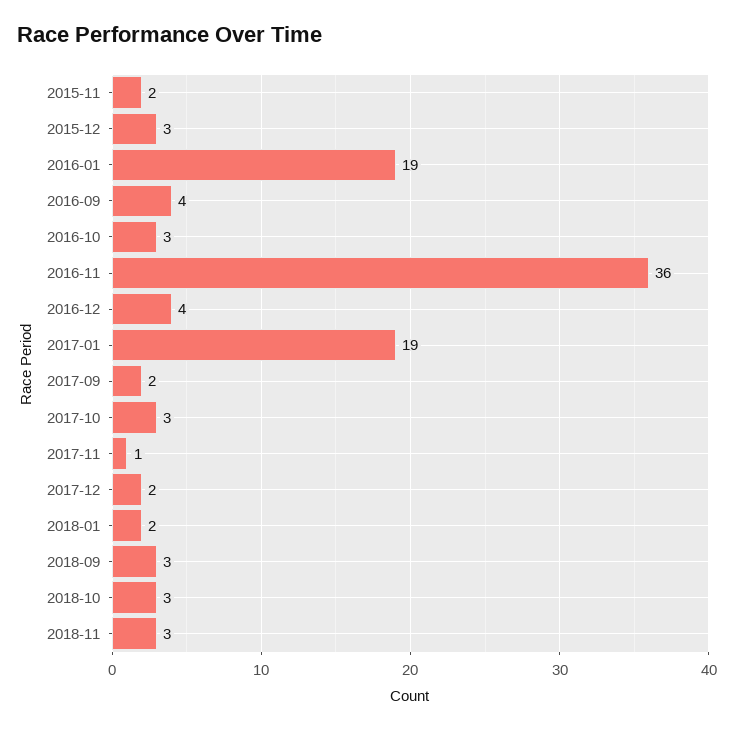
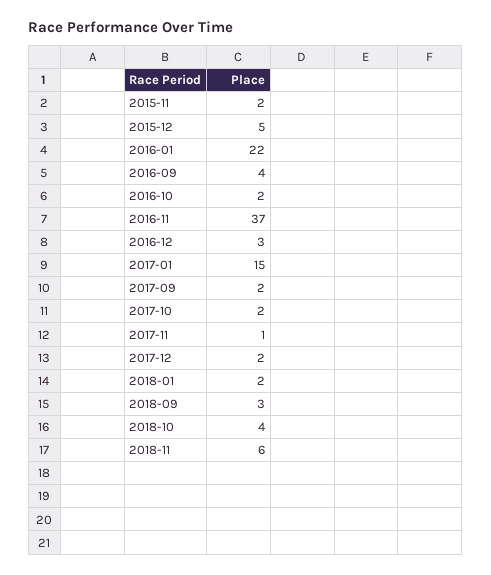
  {
    "2015-11": 2,
-   "2015-12": 3,
+   "2015-12": 5,
-   "2016-01": 19,
+   "2016-01": 22,
    "2016-09": 4,
-   "2016-10": 3,
+   "2016-10": 2,
-   "2016-11": 36,
+   "2016-11": 37,
-   "2016-12": 4,
+   "2016-12": 3,
-   "2017-01": 19,
+   "2017-01": 15,
    "2017-09": 2,
-   "2017-10": 3,
+   "2017-10": 2,
    "2017-11": 1,
    "2017-12": 2,
    "2018-01": 2,
    "2018-09": 3,
-   "2018-10": 3,
+   "2018-10": 4,
-   "2018-11": 3
+   "2018-11": 6
  }

